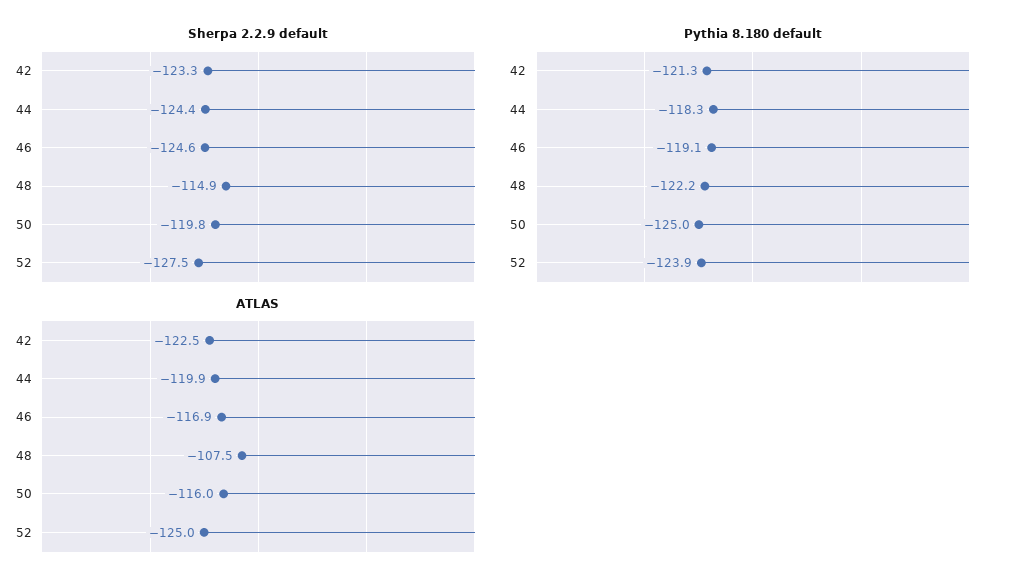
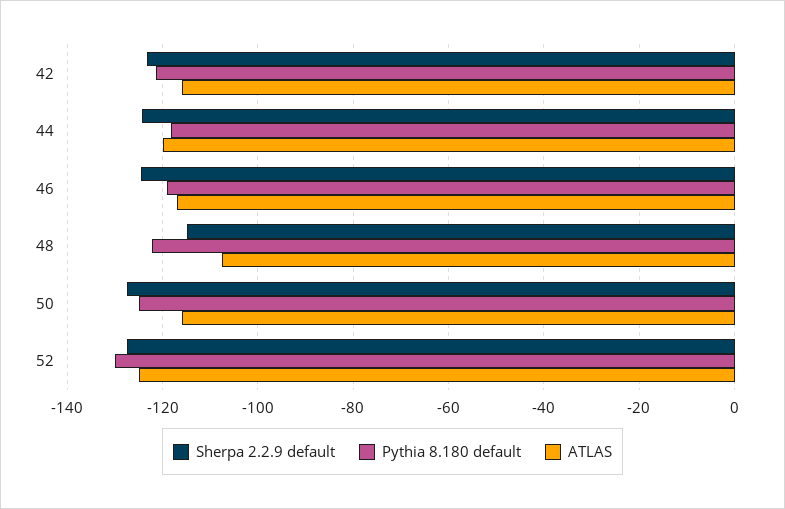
  {
    "Sherpa 2.2.9 default": {
      "42": -123.3,
      "44": -124.4,
      "46": -124.6,
      "48": -114.9,
-     "50": -119.8,
+     "50": -128,
      "52": -127.5
    },
    "Pythia 8.180 default": {
      "42": -121.3,
      "44": -118.3,
      "46": -119.1,
      "48": -122.2,
      "50": -125,
-     "52": -123.9
+     "52": -130
    },
    "ATLAS": {
-     "42": -122.5,
+     "42": -116,
      "44": -119.9,
      "46": -116.9,
      "48": -107.5,
      "50": -116,
      "52": -125
    }
  }

